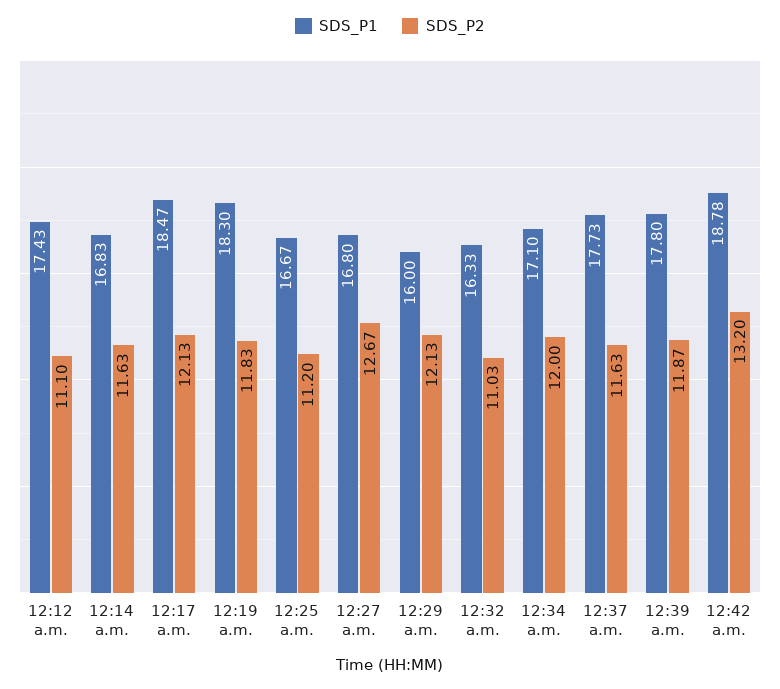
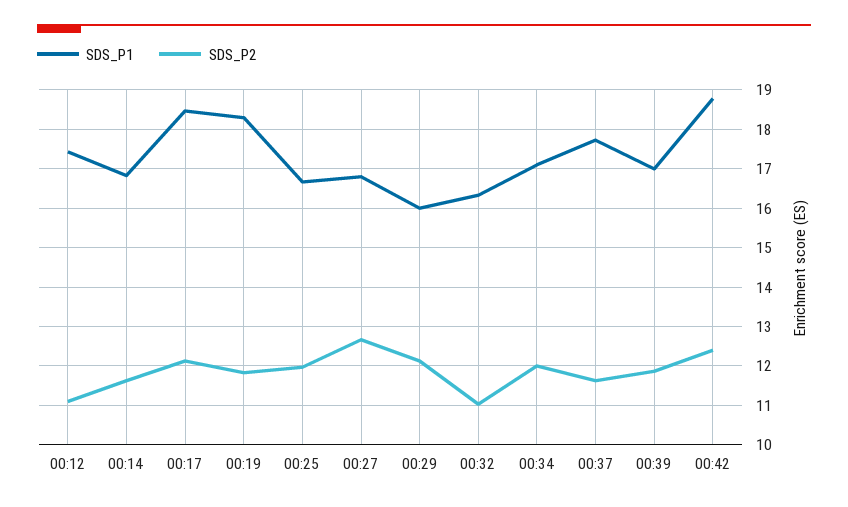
  {
    "SDS_P1": {
      "12:12 a.m.": 17.43,
      "12:14 a.m.": 16.83,
      "12:17 a.m.": 18.47,
      "12:19 a.m.": 18.3,
      "12:25 a.m.": 16.67,
      "12:27 a.m.": 16.8,
      "12:29 a.m.": 16,
      "12:32 a.m.": 16.33,
      "12:34 a.m.": 17.1,
      "12:37 a.m.": 17.73,
-     "12:39 a.m.": 17.8,
+     "12:39 a.m.": 17,
      "12:42 a.m.": 18.78
    },
    "SDS_P2": {
      "12:12 a.m.": 11.1,
      "12:14 a.m.": 11.63,
      "12:17 a.m.": 12.13,
      "12:19 a.m.": 11.83,
-     "12:25 a.m.": 11.2,
+     "12:25 a.m.": 12,
      "12:27 a.m.": 12.67,
      "12:29 a.m.": 12.13,
      "12:32 a.m.": 11.03,
      "12:34 a.m.": 12,
      "12:37 a.m.": 11.63,
      "12:39 a.m.": 11.87,
-     "12:42 a.m.": 13.2
+     "12:42 a.m.": 12.4
    }
  }

